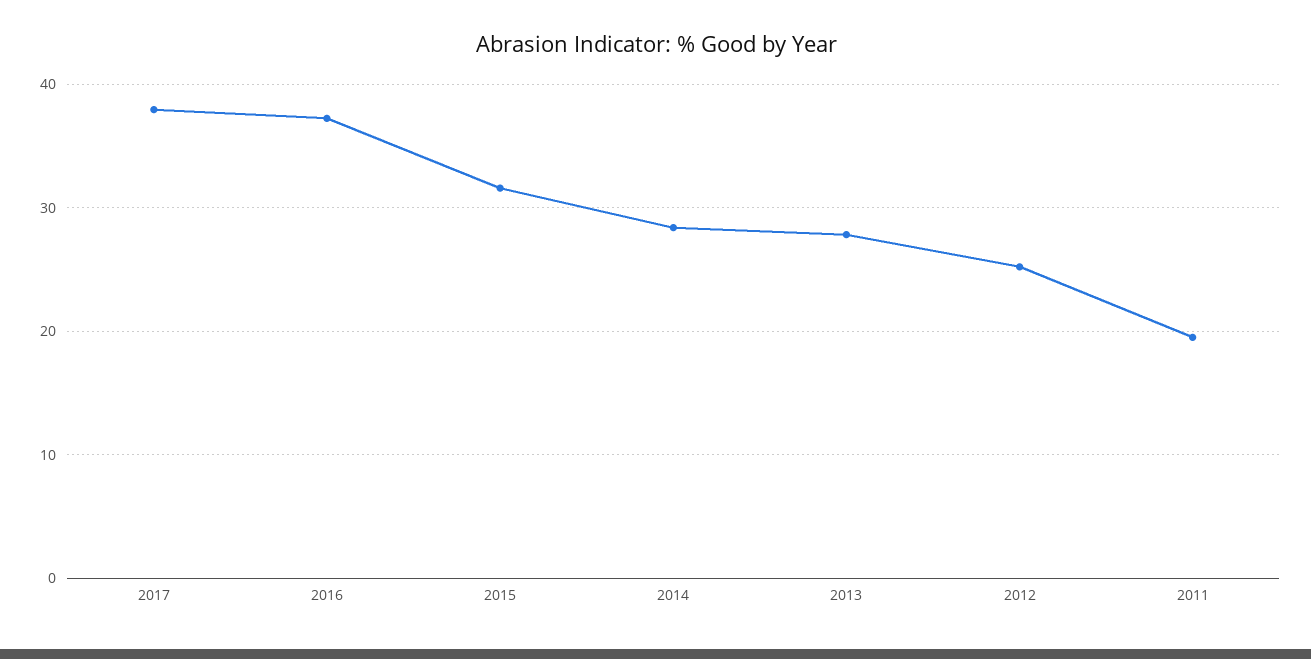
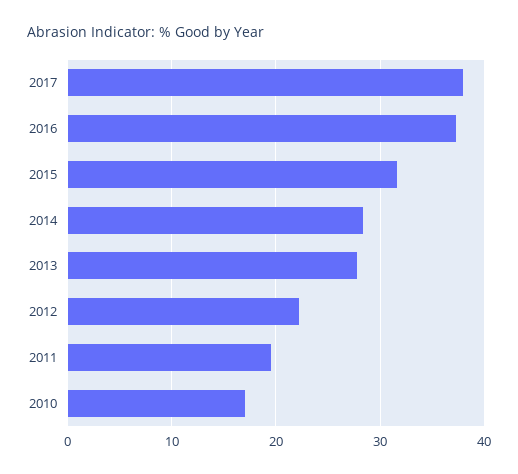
  {
    "2017": 38,
    "2016": 37,
    "2015": 32,
    "2014": 28,
    "2013": 28,
-   "2012": 25,
+   "2012": 22,
-   "2011": 20
+   "2011": 20,
+   "2010": 17
  }

